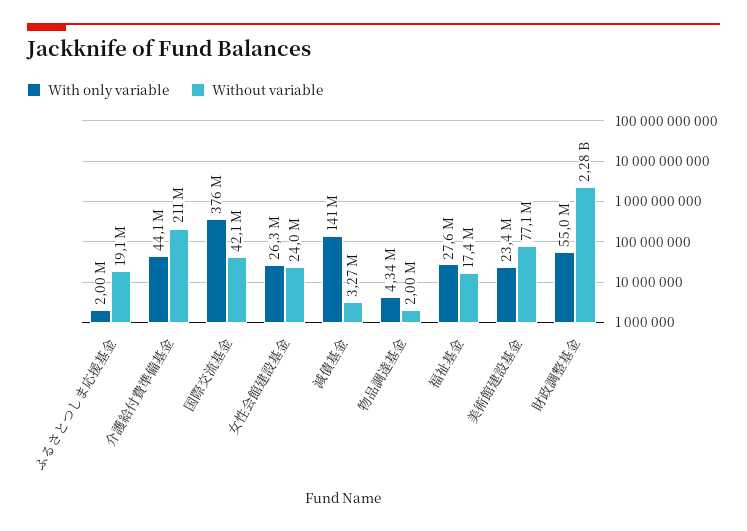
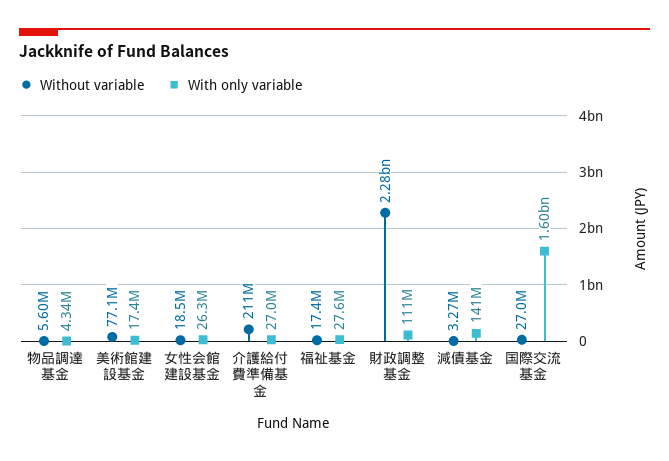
  {
    "With only variable": {
-     "ふるさとつしま応援基金": 2000000,
-     "介護給付費準備基金": 44100000,
+     "介護給付費準備基金": 27000000,
-     "国際交流基金": 376000000,
+     "国際交流基金": 1600000000,
      "女性会館建設基金": 26300000,
      "減債基金": 141000000,
      "物品調達基金": 4340000,
      "福祉基金": 27600000,
-     "美術館建設基金": 23400000,
+     "美術館建設基金": 17400000,
-     "財政調整基金": 55000000
+     "財政調整基金": 111000000
    },
    "Without variable": {
-     "ふるさとつしま応援基金": 19100000,
      "介護給付費準備基金": 211000000,
-     "国際交流基金": 42100000,
+     "国際交流基金": 27000000,
-     "女性会館建設基金": 24000000,
+     "女性会館建設基金": 18500000,
      "減債基金": 3270000,
-     "物品調達基金": 2000000,
+     "物品調達基金": 5600000,
      "福祉基金": 17400000,
      "美術館建設基金": 77100000,
      "財政調整基金": 2280000000
    }
  }

